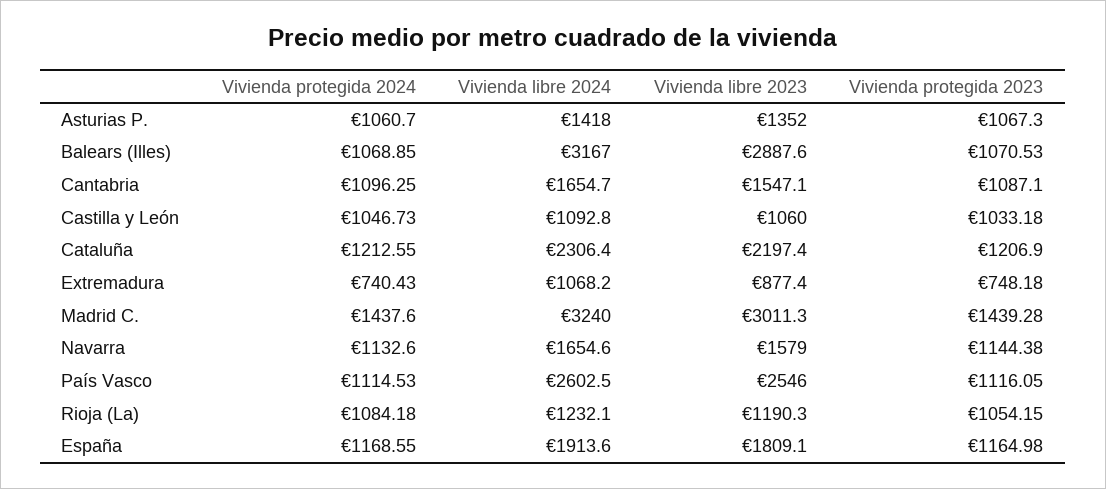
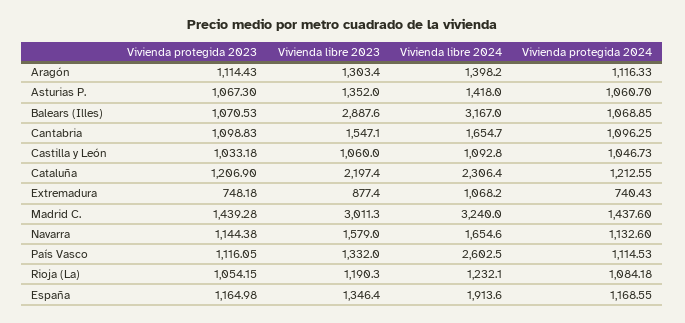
  {
    "Vivienda protegida 2024": {
      "Asturias P.": 1060.7,
      "Balears (Illes)": 1068.85,
      "Cantabria": 1096.25,
      "Castilla y León": 1046.73,
      "Cataluña": 1212.55,
      "Extremadura": 740.43,
      "Madrid C.": 1437.6,
      "Navarra": 1132.6,
      "País Vasco": 1114.53,
      "Rioja (La)": 1084.18,
-     "España": 1168.55
+     "España": 1168.55,
+     "Aragón": 1116.33
    },
    "Vivienda libre 2024": {
      "Asturias P.": 1418,
      "Balears (Illes)": 3167,
      "Cantabria": 1654.7,
      "Castilla y León": 1092.8,
      "Cataluña": 2306.4,
      "Extremadura": 1068.2,
      "Madrid C.": 3240,
      "Navarra": 1654.6,
      "País Vasco": 2602.5,
      "Rioja (La)": 1232.1,
-     "España": 1913.6
+     "España": 1913.6,
+     "Aragón": 1398.2
    },
    "Vivienda libre 2023": {
      "Asturias P.": 1352,
      "Balears (Illes)": 2887.6,
      "Cantabria": 1547.1,
      "Castilla y León": 1060,
      "Cataluña": 2197.4,
      "Extremadura": 877.4,
      "Madrid C.": 3011.3,
      "Navarra": 1579,
-     "País Vasco": 2546,
+     "País Vasco": 1332,
      "Rioja (La)": 1190.3,
-     "España": 1809.1
+     "España": 1346.4,
+     "Aragón": 1303.4
    },
    "Vivienda protegida 2023": {
      "Asturias P.": 1067.3,
      "Balears (Illes)": 1070.53,
-     "Cantabria": 1087.1,
+     "Cantabria": 1098.83,
      "Castilla y León": 1033.18,
      "Cataluña": 1206.9,
      "Extremadura": 748.18,
      "Madrid C.": 1439.28,
      "Navarra": 1144.38,
      "País Vasco": 1116.05,
      "Rioja (La)": 1054.15,
-     "España": 1164.98
+     "España": 1164.98,
+     "Aragón": 1114.43
    }
  }

